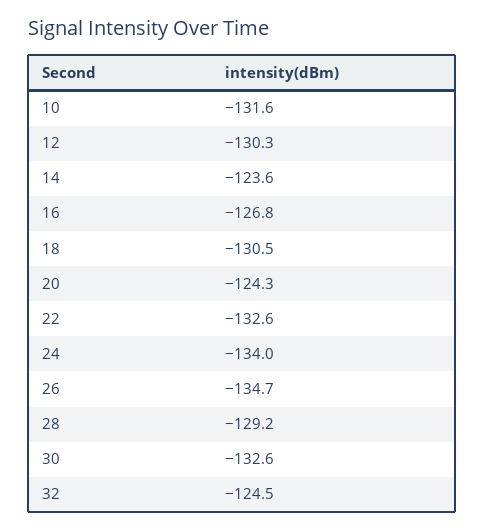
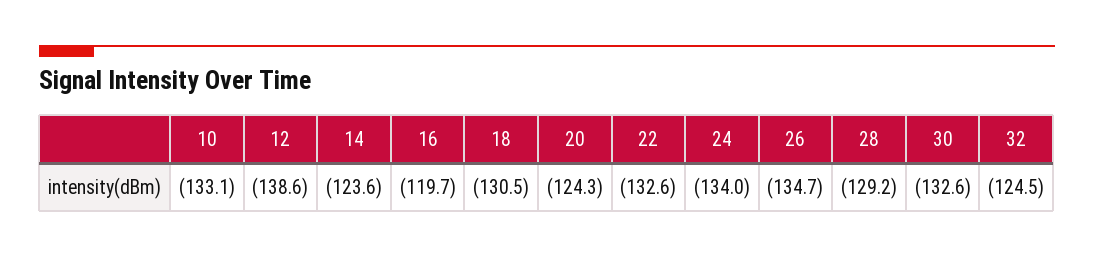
  {
-   "10": -131.6,
+   "10": -133.1,
-   "12": -130.3,
+   "12": -138.6,
    "14": -123.6,
-   "16": -126.8,
+   "16": -119.7,
    "18": -130.5,
    "20": -124.3,
    "22": -132.6,
    "24": -134,
    "26": -134.7,
    "28": -129.2,
    "30": -132.6,
    "32": -124.5
  }

